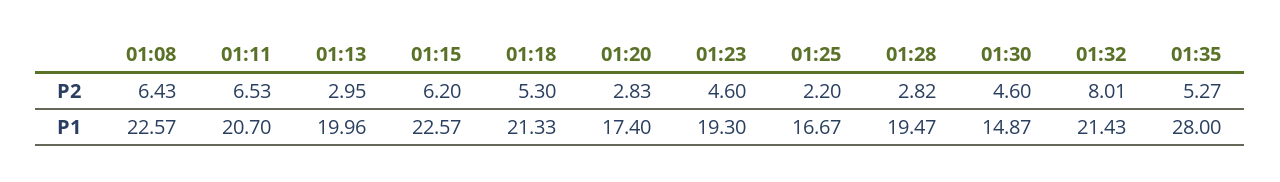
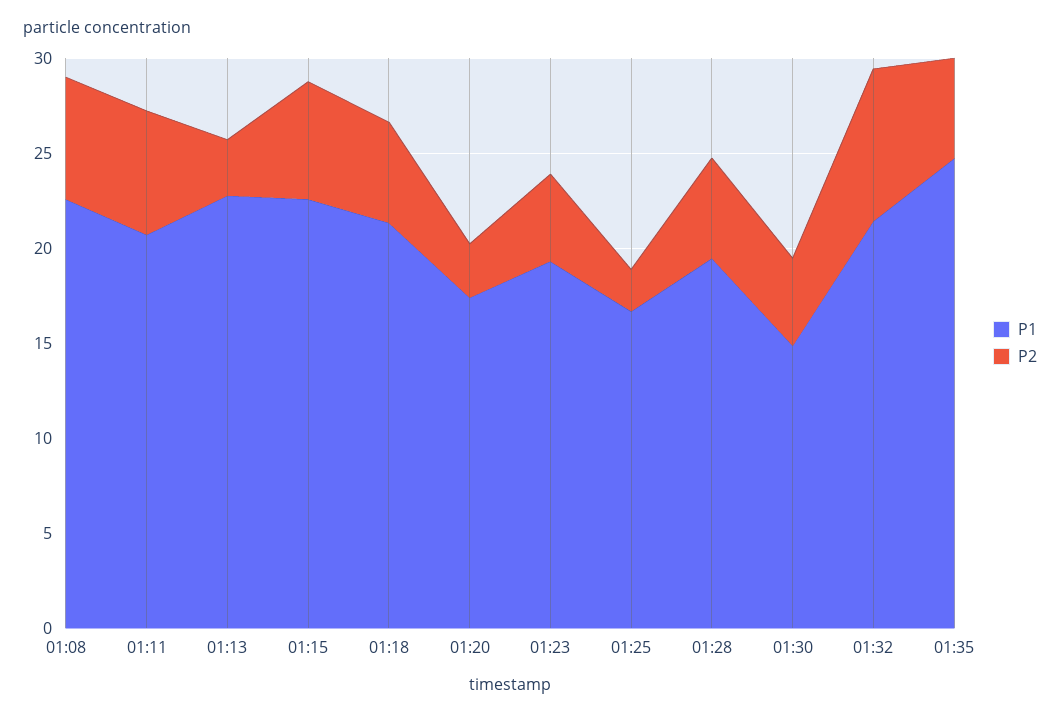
  {
    "P2": {
      "01:08": 6.43,
      "01:11": 6.53,
      "01:13": 2.95,
      "01:15": 6.2,
      "01:18": 5.3,
      "01:20": 2.83,
      "01:23": 4.6,
      "01:25": 2.2,
-     "01:28": 2.82,
+     "01:28": 5,
      "01:30": 4.6,
      "01:32": 8.01,
      "01:35": 5.27
    },
    "P1": {
      "01:08": 22.57,
      "01:11": 20.7,
-     "01:13": 19.96,
+     "01:13": 23,
      "01:15": 22.57,
      "01:18": 21.33,
      "01:20": 17.4,
      "01:23": 19.3,
      "01:25": 16.67,
      "01:28": 19.47,
      "01:30": 14.87,
      "01:32": 21.43,
-     "01:35": 28
+     "01:35": 25
    }
  }

